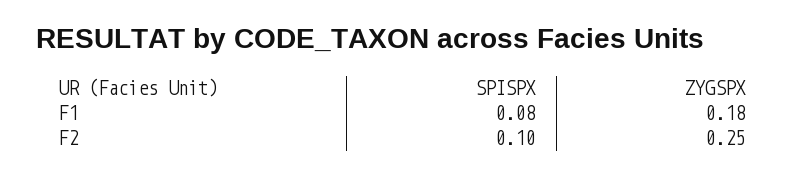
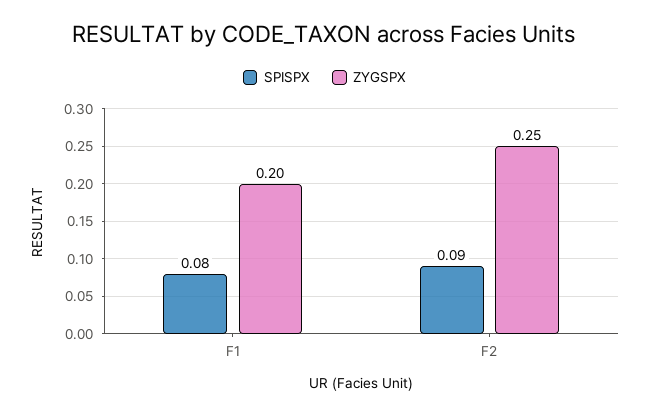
  {
    "SPISPX": {
      "F1": 0.08,
-     "F2": 0.1
+     "F2": 0.09
    },
    "ZYGSPX": {
-     "F1": 0.18,
+     "F1": 0.2,
      "F2": 0.25
    }
  }

